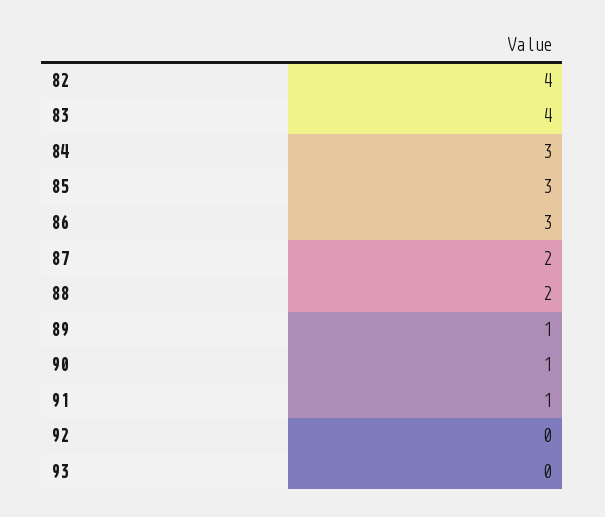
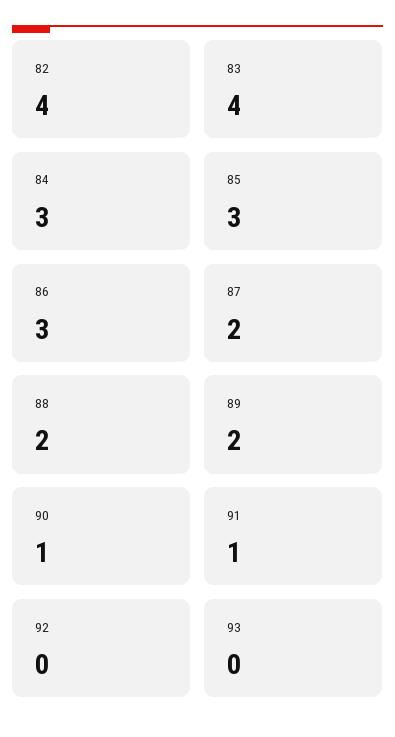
  {
    "82": 4,
    "83": 4,
    "84": 3,
    "85": 3,
    "86": 3,
    "87": 2,
    "88": 2,
-   "89": 1,
+   "89": 2,
    "90": 1,
    "91": 1,
    "92": 0,
    "93": 0
  }

